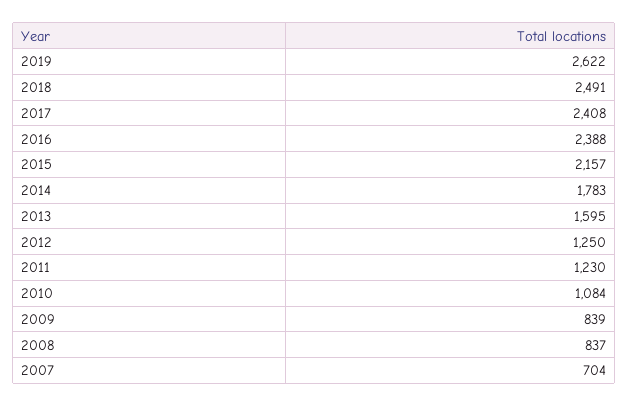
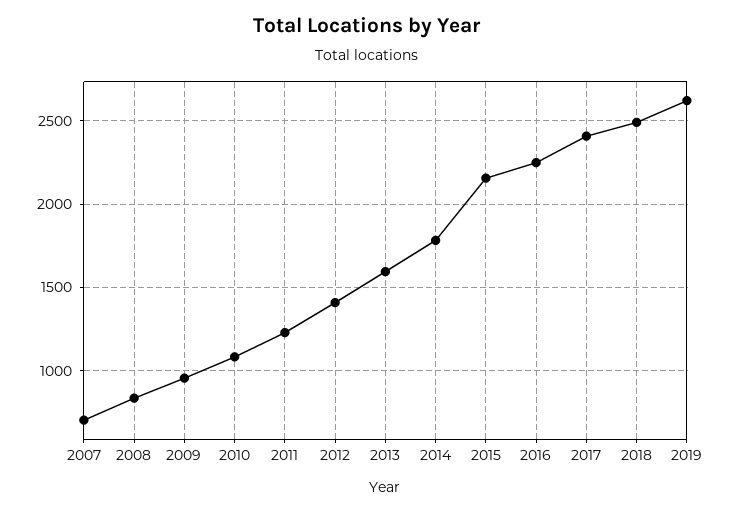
  {
    "2019": 2622,
    "2018": 2491,
    "2017": 2408,
-   "2016": 2388,
+   "2016": 2250,
    "2015": 2157,
    "2014": 1783,
    "2013": 1595,
-   "2012": 1250,
+   "2012": 1400,
    "2011": 1230,
    "2010": 1084,
-   "2009": 839,
+   "2009": 950,
    "2008": 837,
    "2007": 704
  }

